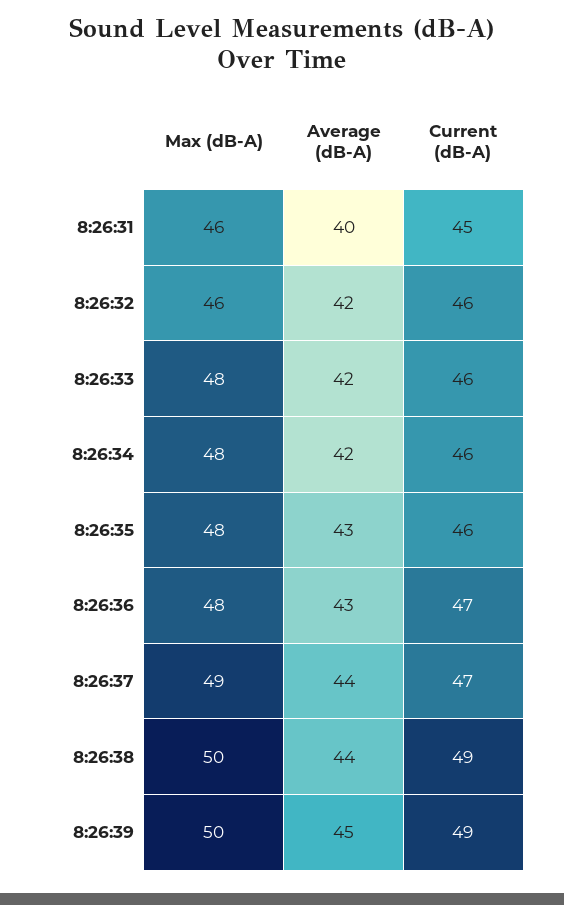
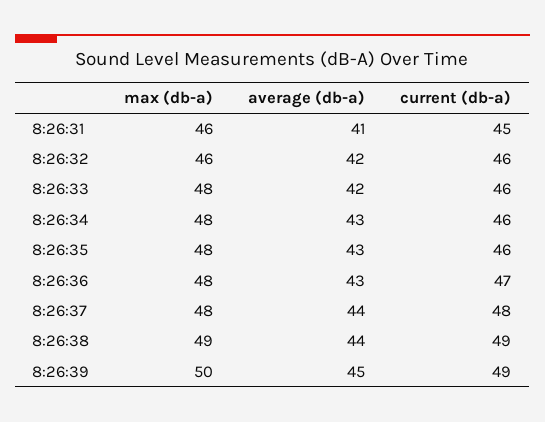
  {
    "Max (dB-A)": {
      "8:26:31": 46,
      "8:26:32": 46,
      "8:26:33": 48,
      "8:26:34": 48,
      "8:26:35": 48,
      "8:26:36": 48,
-     "8:26:37": 49,
+     "8:26:37": 48,
-     "8:26:38": 50,
+     "8:26:38": 49,
      "8:26:39": 50
    },
    "Average (dB-A)": {
-     "8:26:31": 40,
+     "8:26:31": 41,
      "8:26:32": 42,
      "8:26:33": 42,
-     "8:26:34": 42,
+     "8:26:34": 43,
      "8:26:35": 43,
      "8:26:36": 43,
      "8:26:37": 44,
      "8:26:38": 44,
      "8:26:39": 45
    },
    "Current (dB-A)": {
      "8:26:31": 45,
      "8:26:32": 46,
      "8:26:33": 46,
      "8:26:34": 46,
      "8:26:35": 46,
      "8:26:36": 47,
-     "8:26:37": 47,
+     "8:26:37": 48,
      "8:26:38": 49,
      "8:26:39": 49
    }
  }

